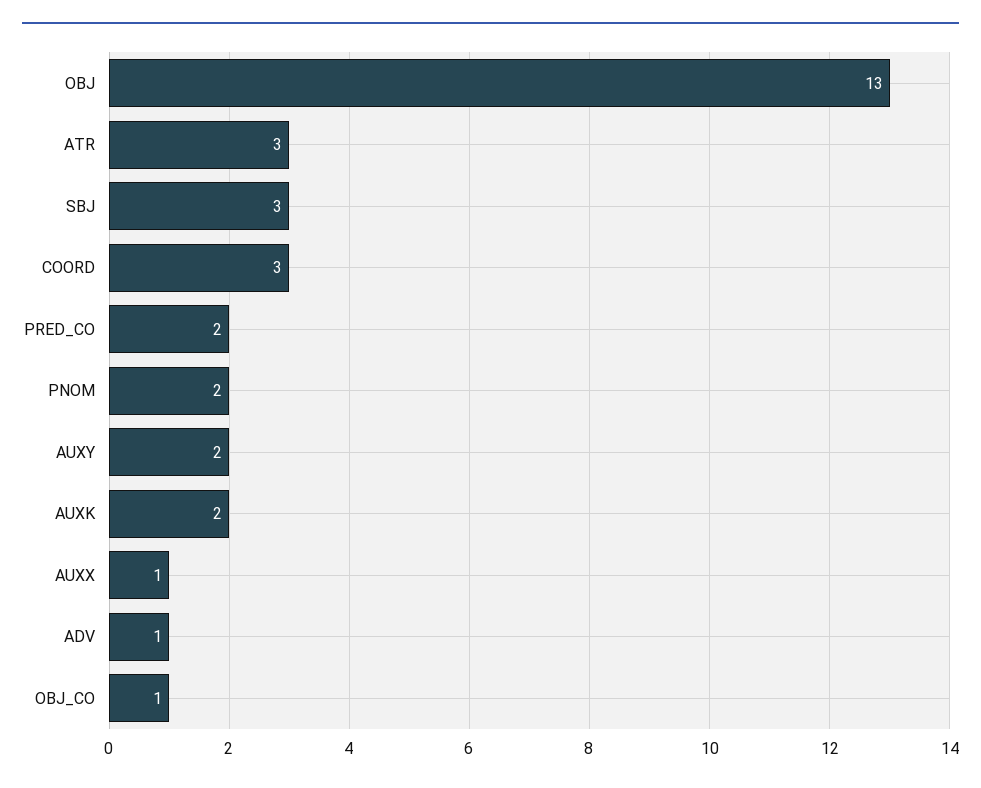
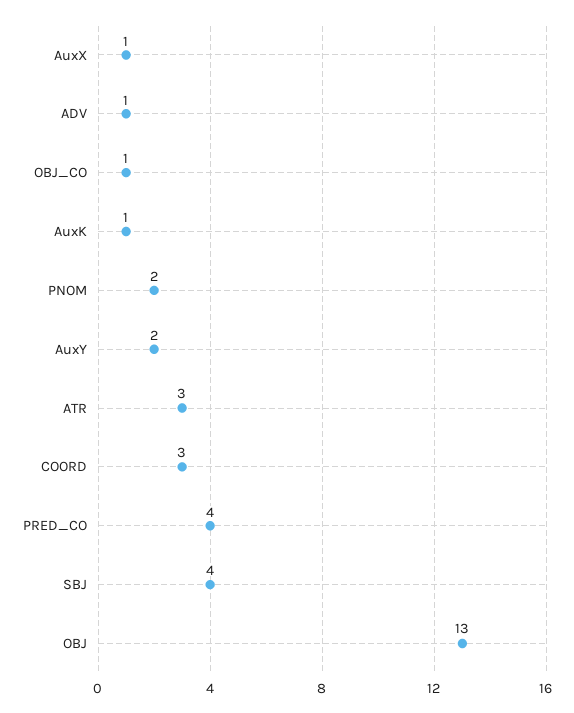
  {
    "OBJ": 13,
    "ATR": 3,
-   "SBJ": 3,
+   "SBJ": 4,
    "COORD": 3,
-   "PRED_CO": 2,
+   "PRED_CO": 4,
    "PNOM": 2,
    "AUXY": 2,
-   "AUXK": 2,
+   "AUXK": 1,
    "AUXX": 1,
    "ADV": 1,
    "OBJ_CO": 1
  }

